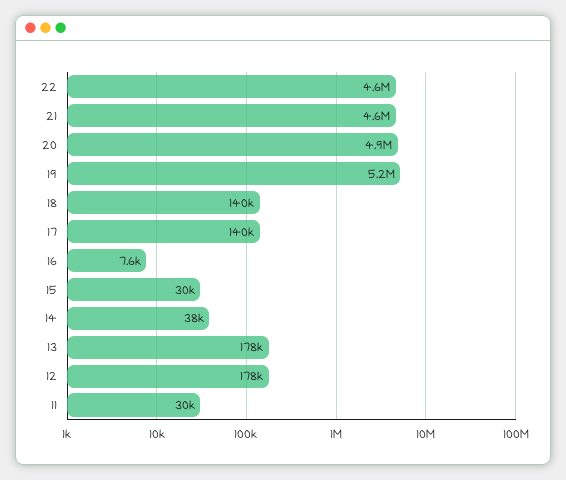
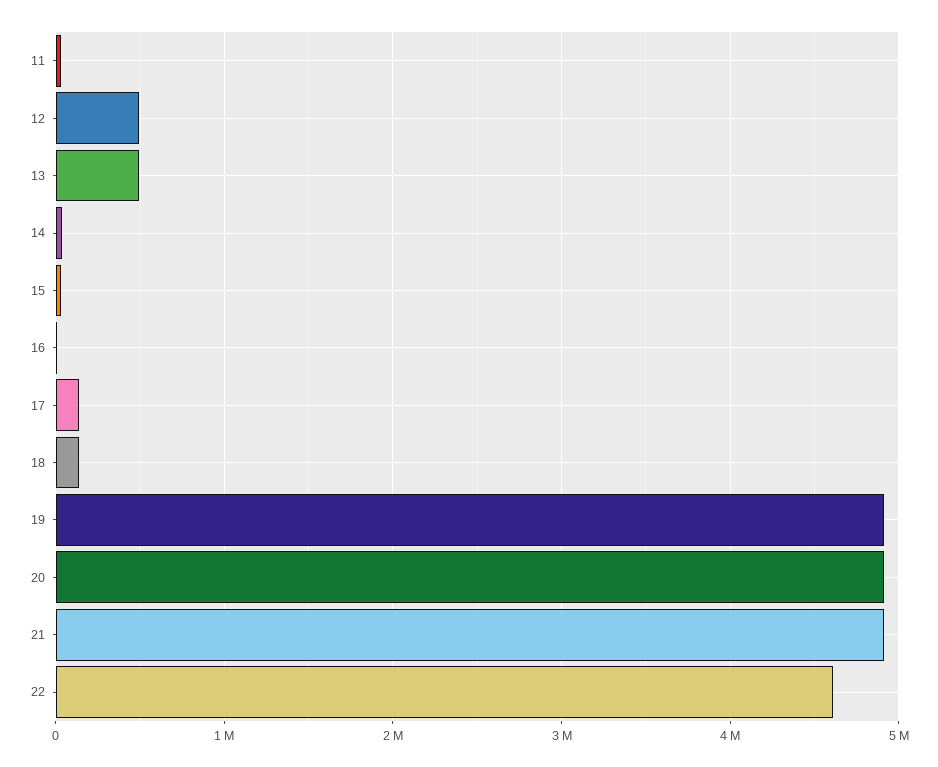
  {
    "22": 4600000,
-   "21": 4600000,
+   "21": 4900000,
    "20": 4900000,
-   "19": 5200000,
+   "19": 4900000,
    "18": 140000,
    "17": 140000,
    "16": 7600,
    "15": 30000,
    "14": 38000,
-   "13": 178000,
+   "13": 500000,
-   "12": 178000,
+   "12": 500000,
    "11": 30000
  }

